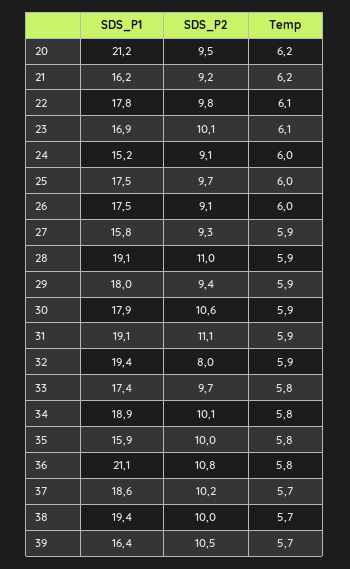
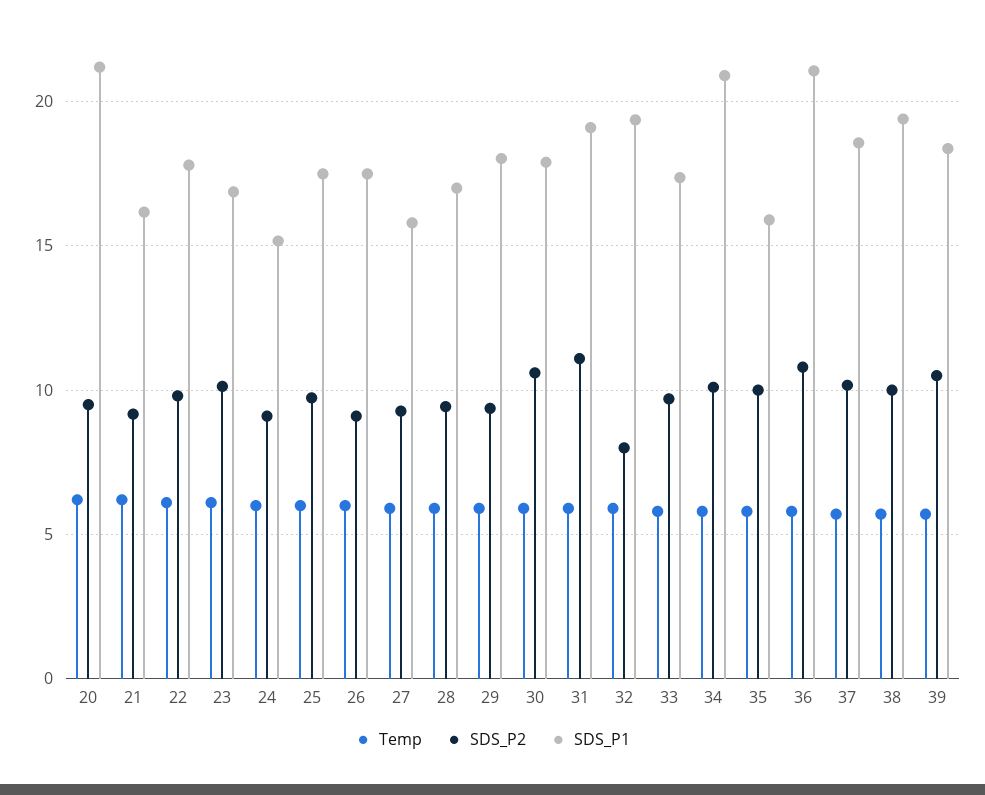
  {
    "SDS_P1": {
      "20": 21.2,
      "21": 16.2,
      "22": 17.8,
      "23": 16.9,
      "24": 15.2,
      "25": 17.5,
      "26": 17.5,
      "27": 15.8,
-     "28": 19.1,
+     "28": 17,
      "29": 18,
      "30": 17.9,
      "31": 19.1,
      "32": 19.4,
      "33": 17.4,
-     "34": 18.9,
+     "34": 21,
      "35": 15.9,
      "36": 21.1,
      "37": 18.6,
      "38": 19.4,
-     "39": 16.4
+     "39": 18.5
    },
    "SDS_P2": {
      "20": 9.5,
      "21": 9.2,
      "22": 9.8,
      "23": 10.1,
      "24": 9.1,
      "25": 9.7,
      "26": 9.1,
      "27": 9.3,
-     "28": 11,
+     "28": 9.5,
      "29": 9.4,
      "30": 10.6,
      "31": 11.1,
      "32": 8,
      "33": 9.7,
      "34": 10.1,
      "35": 10,
      "36": 10.8,
      "37": 10.2,
      "38": 10,
      "39": 10.5
    },
    "Temp": {
      "20": 6.2,
      "21": 6.2,
      "22": 6.1,
      "23": 6.1,
      "24": 6,
      "25": 6,
      "26": 6,
      "27": 5.9,
      "28": 5.9,
      "29": 5.9,
      "30": 5.9,
      "31": 5.9,
      "32": 5.9,
      "33": 5.8,
      "34": 5.8,
      "35": 5.8,
      "36": 5.8,
      "37": 5.7,
      "38": 5.7,
      "39": 5.7
    }
  }

